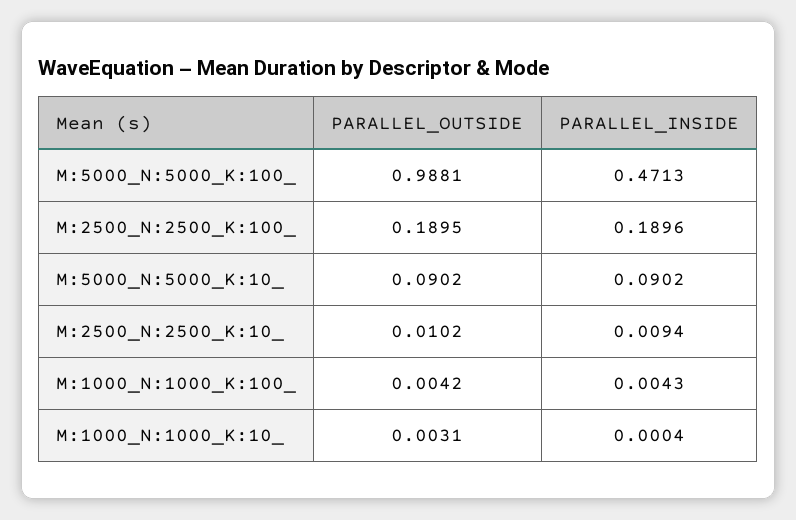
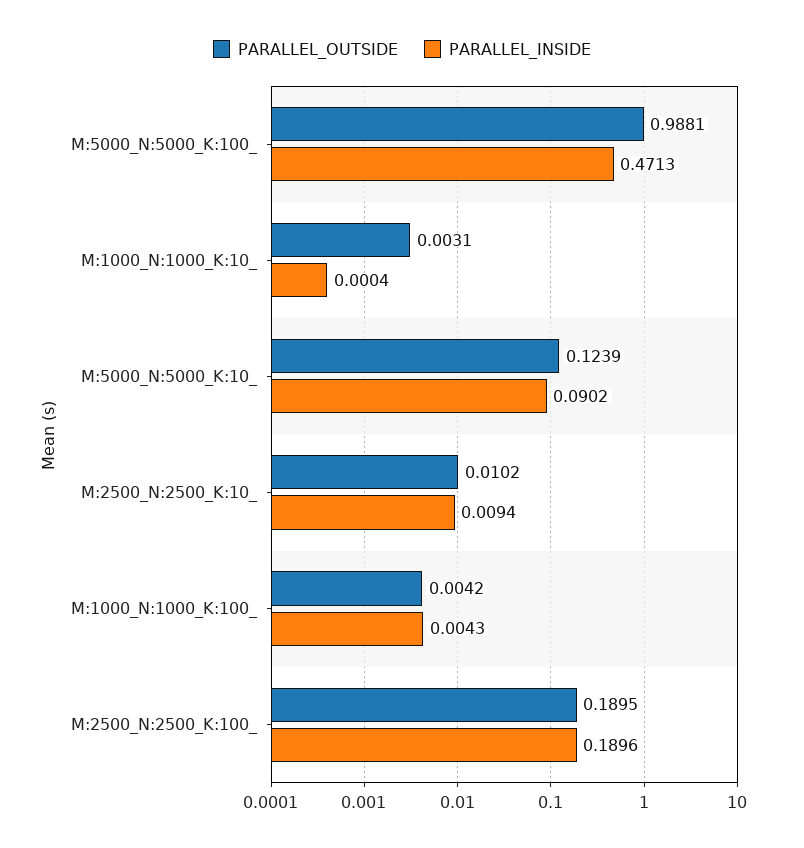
  {
    "PARALLEL_OUTSIDE": {
      "M:5000_N:5000_K:100_": 0.9881,
      "M:2500_N:2500_K:100_": 0.1895,
-     "M:5000_N:5000_K:10_": 0.0902,
+     "M:5000_N:5000_K:10_": 0.1239,
      "M:2500_N:2500_K:10_": 0.0102,
      "M:1000_N:1000_K:100_": 0.0042,
      "M:1000_N:1000_K:10_": 0.0031
    },
    "PARALLEL_INSIDE": {
      "M:5000_N:5000_K:100_": 0.4713,
      "M:2500_N:2500_K:100_": 0.1896,
      "M:5000_N:5000_K:10_": 0.0902,
      "M:2500_N:2500_K:10_": 0.0094,
      "M:1000_N:1000_K:100_": 0.0043,
      "M:1000_N:1000_K:10_": 0.0004
    }
  }

